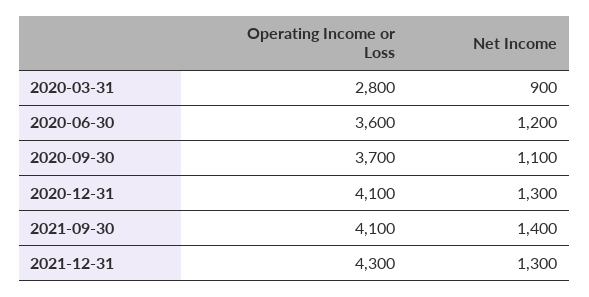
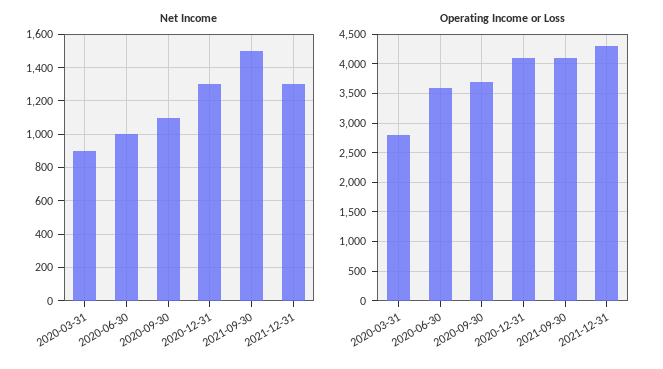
  {
    "Operating Income or Loss": {
      "2020-03-31": 2800,
      "2020-06-30": 3600,
      "2020-09-30": 3700,
      "2020-12-31": 4100,
      "2021-09-30": 4100,
      "2021-12-31": 4300
    },
    "Net Income": {
      "2020-03-31": 900,
-     "2020-06-30": 1200,
+     "2020-06-30": 1000,
      "2020-09-30": 1100,
      "2020-12-31": 1300,
-     "2021-09-30": 1400,
+     "2021-09-30": 1500,
      "2021-12-31": 1300
    }
  }

